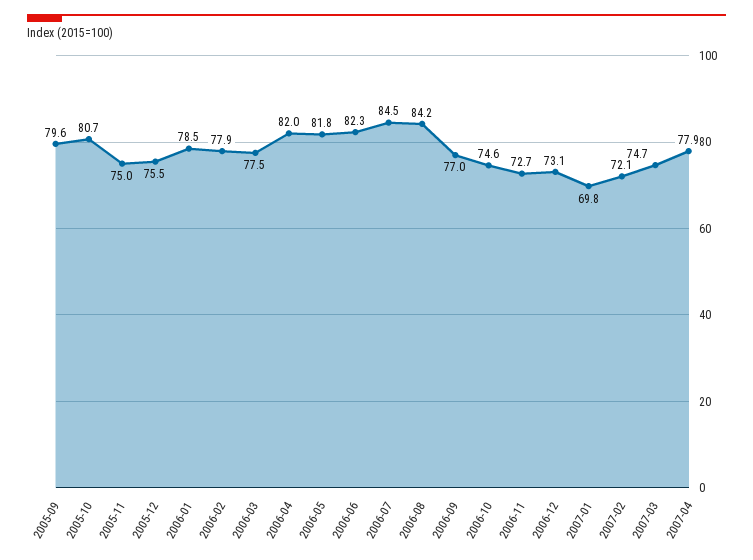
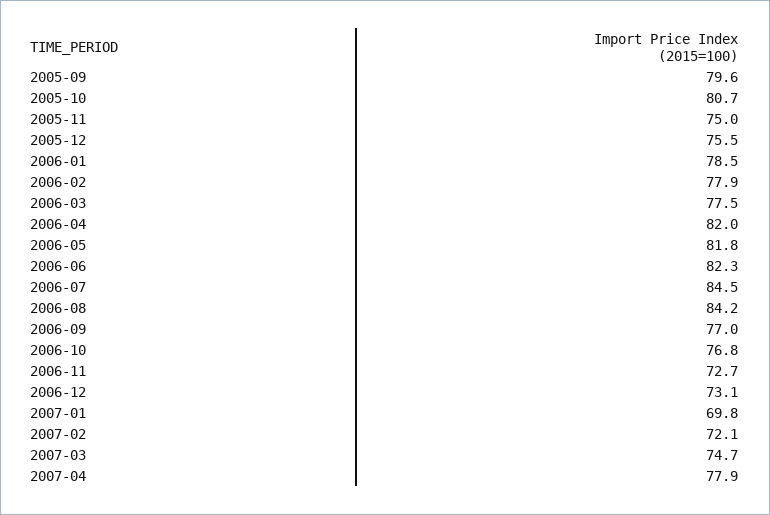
  {
    "2005-09": 79.6,
    "2005-10": 80.7,
    "2005-11": 75,
    "2005-12": 75.5,
    "2006-01": 78.5,
    "2006-02": 77.9,
    "2006-03": 77.5,
    "2006-04": 82,
    "2006-05": 81.8,
    "2006-06": 82.3,
    "2006-07": 84.5,
    "2006-08": 84.2,
    "2006-09": 77,
-   "2006-10": 74.6,
+   "2006-10": 76.8,
    "2006-11": 72.7,
    "2006-12": 73.1,
    "2007-01": 69.8,
    "2007-02": 72.1,
    "2007-03": 74.7,
    "2007-04": 77.9
  }

